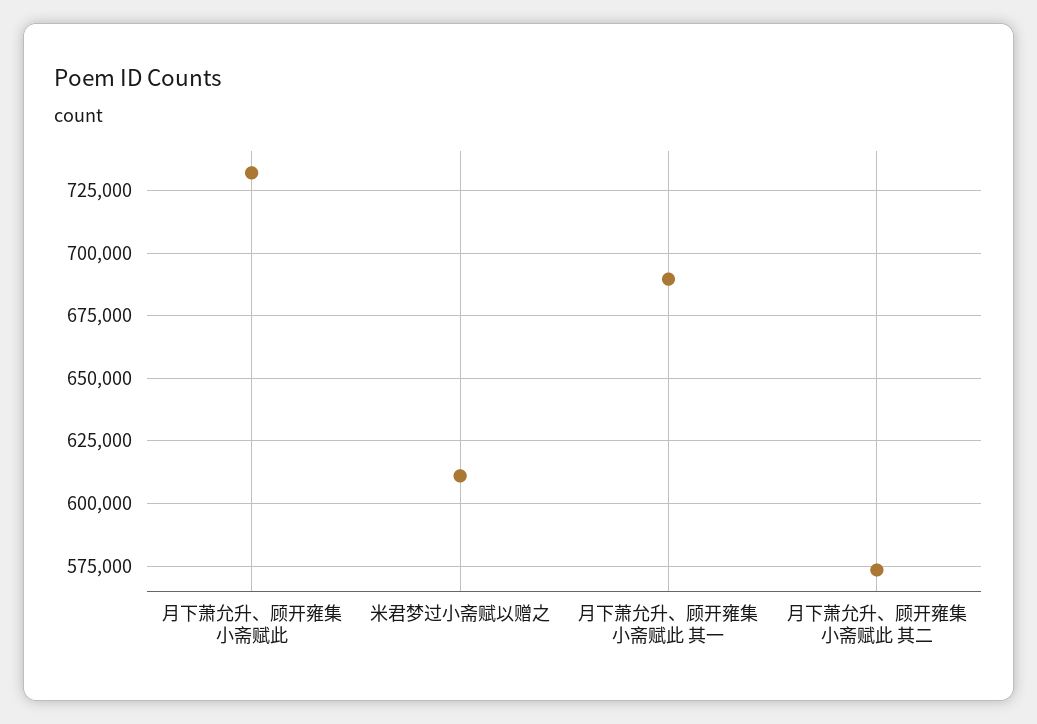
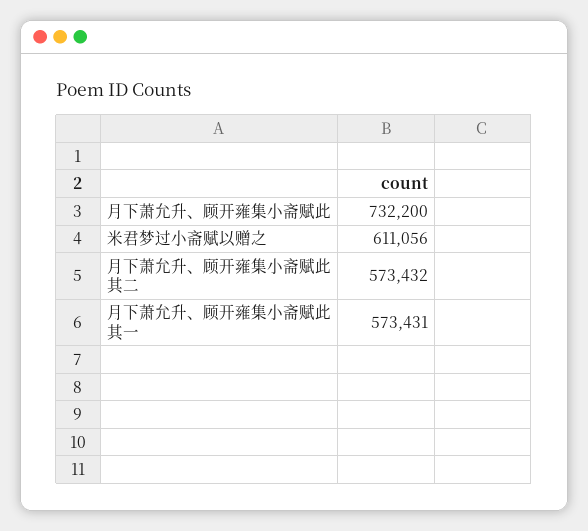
  {
    "月下萧允升、顾开雍集小斋赋此": 732200,
    "米君梦过小斋赋以赠之": 611056,
-   "月下萧允升、顾开雍集小斋赋此 其一": 690000,
+   "月下萧允升、顾开雍集小斋赋此 其一": 573431,
    "月下萧允升、顾开雍集小斋赋此 其二": 573432
  }

